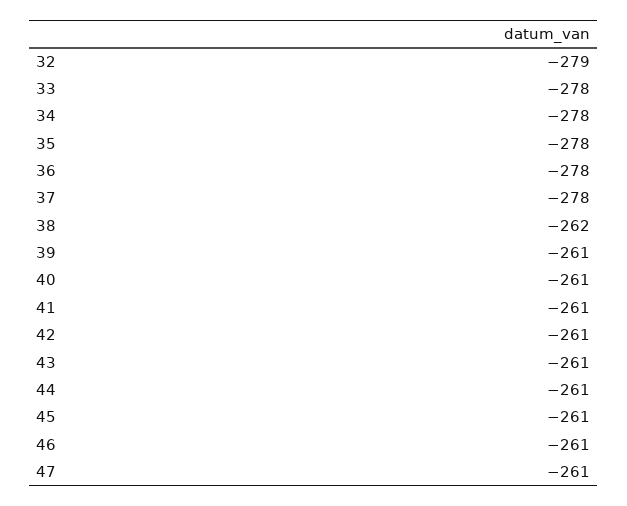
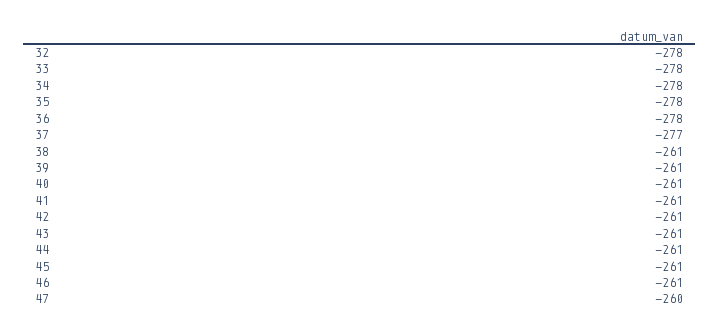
  {
-   "32": -279,
+   "32": -278,
    "33": -278,
    "34": -278,
    "35": -278,
    "36": -278,
-   "37": -278,
+   "37": -277,
-   "38": -262,
+   "38": -261,
    "39": -261,
    "40": -261,
    "41": -261,
    "42": -261,
    "43": -261,
    "44": -261,
    "45": -261,
    "46": -261,
-   "47": -261
+   "47": -260
  }

